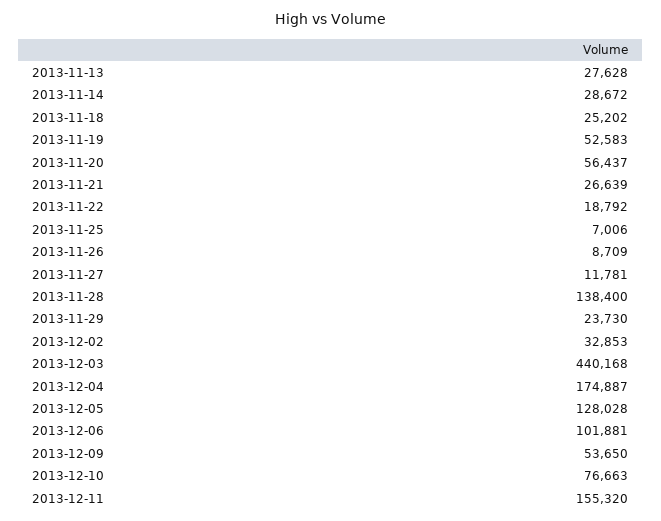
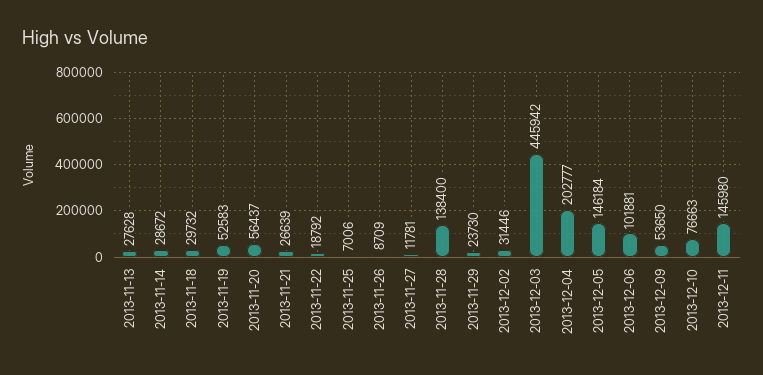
  {
    "2013-11-13": 27628,
    "2013-11-14": 28672,
-   "2013-11-18": 25202,
+   "2013-11-18": 29732,
    "2013-11-19": 52583,
    "2013-11-20": 56437,
    "2013-11-21": 26639,
    "2013-11-22": 18792,
    "2013-11-25": 7006,
    "2013-11-26": 8709,
    "2013-11-27": 11781,
    "2013-11-28": 138400,
    "2013-11-29": 23730,
-   "2013-12-02": 32853,
+   "2013-12-02": 31446,
-   "2013-12-03": 440168,
+   "2013-12-03": 445942,
-   "2013-12-04": 174887,
+   "2013-12-04": 202777,
-   "2013-12-05": 128028,
+   "2013-12-05": 146184,
    "2013-12-06": 101881,
    "2013-12-09": 53650,
    "2013-12-10": 76663,
-   "2013-12-11": 155320
+   "2013-12-11": 145980
  }

